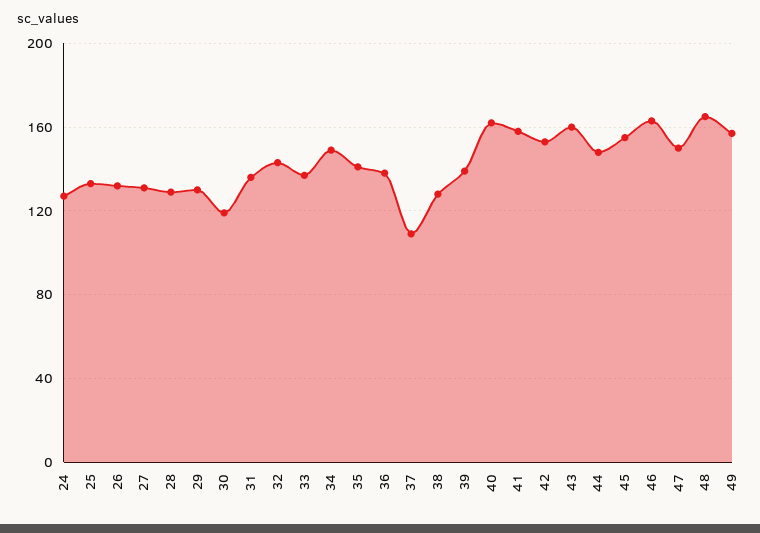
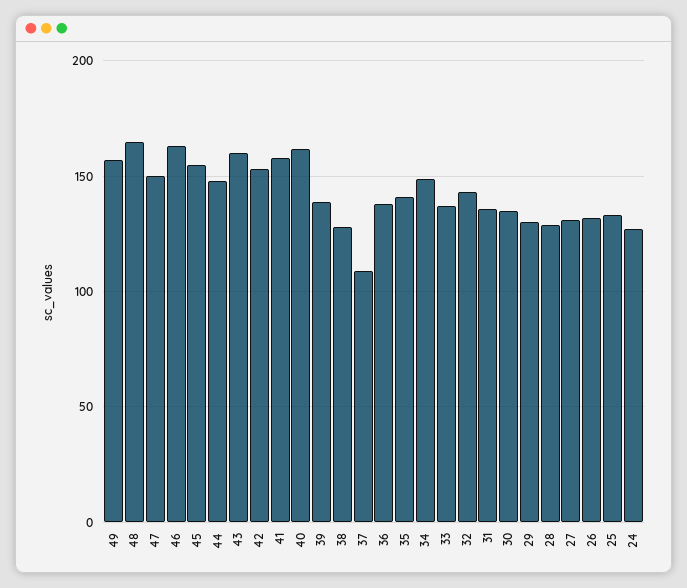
  {
    "24": 125,
    "25": 135,
    "26": 130,
    "27": 130,
    "28": 130,
    "29": 130,
-   "30": 120,
+   "30": 135,
    "31": 135,
    "32": 145,
    "33": 135,
    "34": 150,
    "35": 140,
    "36": 140,
    "37": 110,
    "38": 130,
    "39": 140,
    "40": 160,
    "41": 160,
    "42": 155,
    "43": 160,
    "44": 150,
    "45": 155,
    "46": 165,
    "47": 150,
    "48": 165,
    "49": 155
  }

